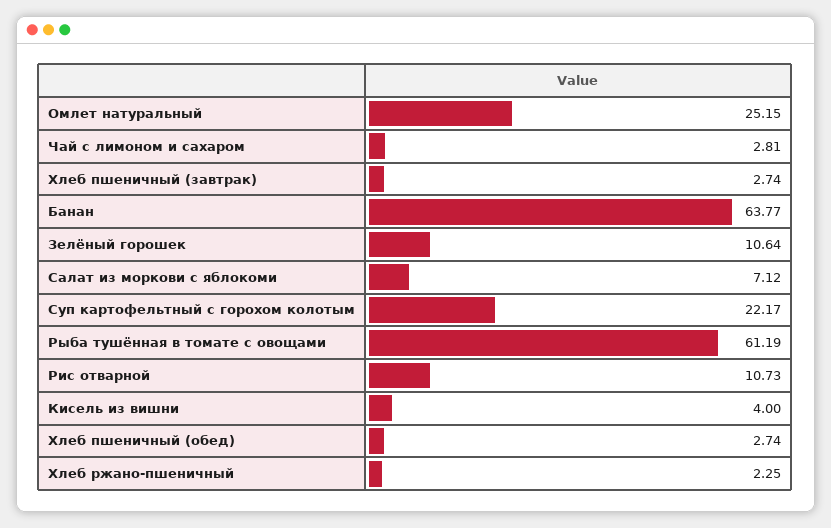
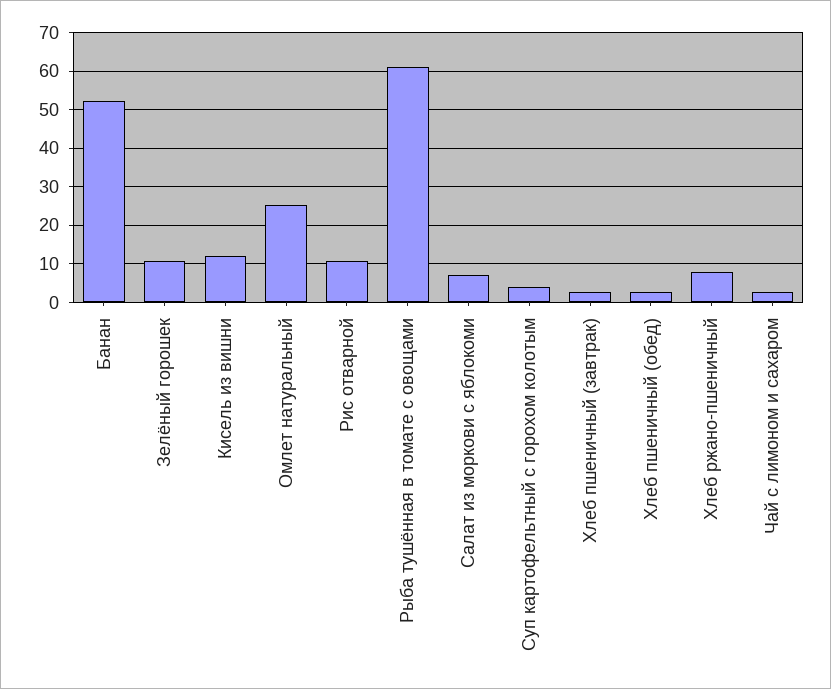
  {
    "Омлет натуральный": 25.15,
    "Чай с лимоном и сахаром": 2.81,
    "Хлеб пшеничный (завтрак)": 2.74,
-   "Банан": 63.77,
+   "Банан": 52,
    "Зелёный горошек": 10.64,
    "Салат из моркови с яблокоми": 7.12,
-   "Суп картофельтный с горохом колотым": 22.17,
+   "Суп картофельтный с горохом колотым": 4,
    "Рыба тушённая в томате с овощами": 61.19,
    "Рис отварной": 10.73,
-   "Кисель из вишни": 4,
+   "Кисель из вишни": 12,
    "Хлеб пшеничный (обед)": 2.74,
-   "Хлеб ржано-пшеничный": 2.25
+   "Хлеб ржано-пшеничный": 8
  }

